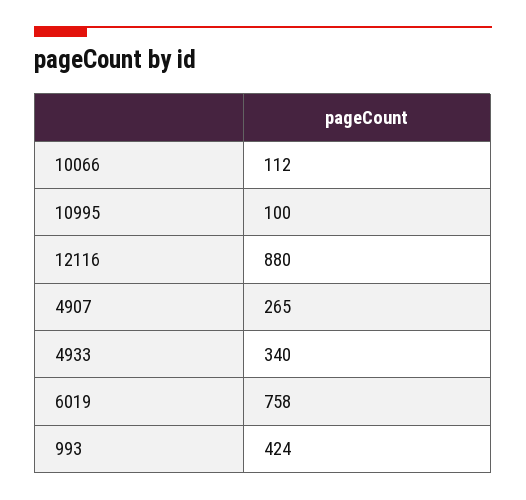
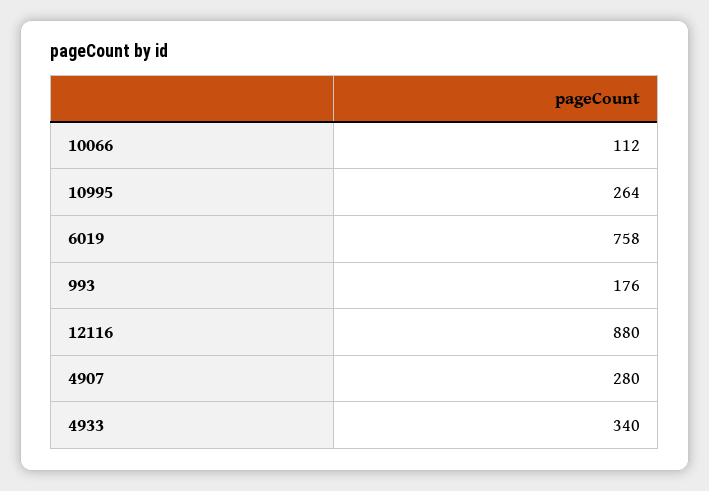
  {
    "10066": 112,
-   "10995": 100,
+   "10995": 264,
    "12116": 880,
-   "4907": 265,
+   "4907": 280,
    "4933": 340,
    "6019": 758,
-   "993": 424
+   "993": 176
  }

